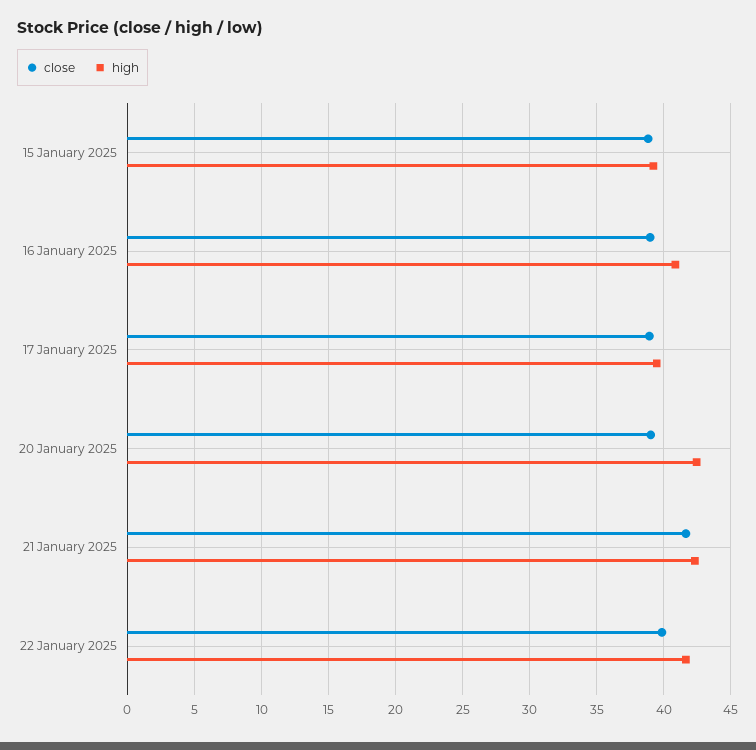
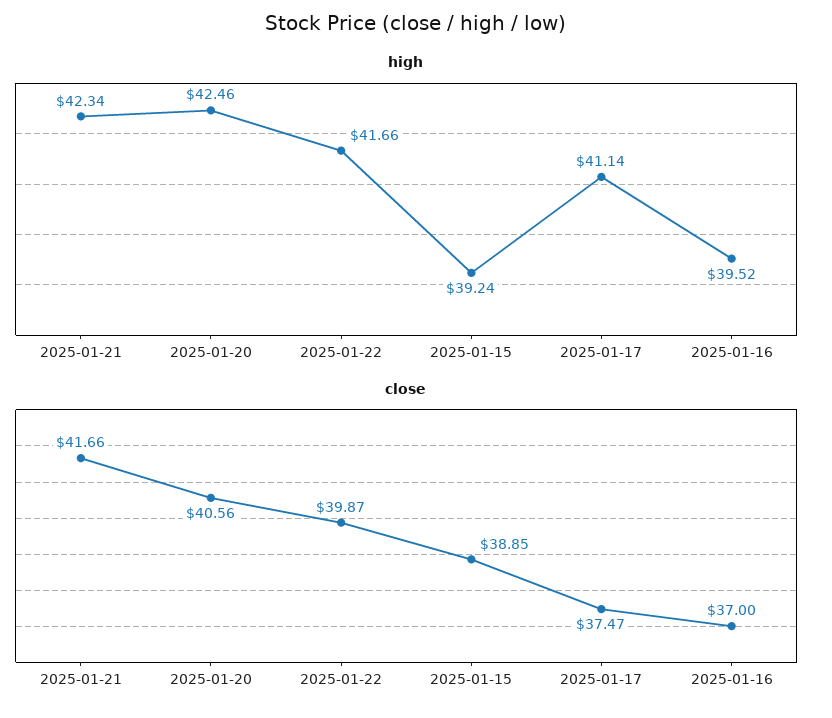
  {
    "close": {
      "15 January 2025": 38.85,
-     "16 January 2025": 39,
+     "16 January 2025": 37,
-     "17 January 2025": 39,
+     "17 January 2025": 37.47,
-     "20 January 2025": 39,
+     "20 January 2025": 40.56,
      "21 January 2025": 41.66,
      "22 January 2025": 39.87
    },
    "high": {
      "15 January 2025": 39.24,
-     "16 January 2025": 41,
+     "16 January 2025": 39.52,
-     "17 January 2025": 39.5,
+     "17 January 2025": 41.14,
      "20 January 2025": 42.46,
      "21 January 2025": 42.34,
      "22 January 2025": 41.66
    }
  }

